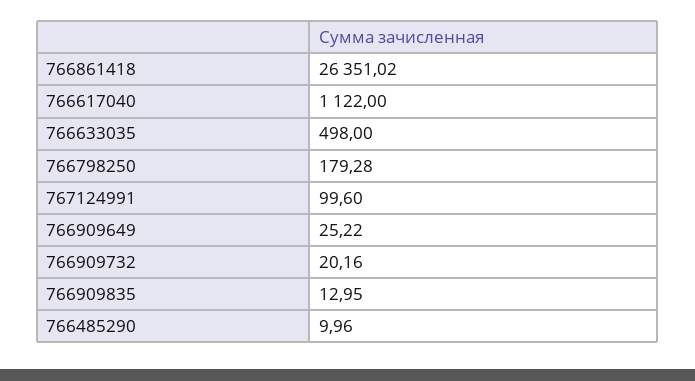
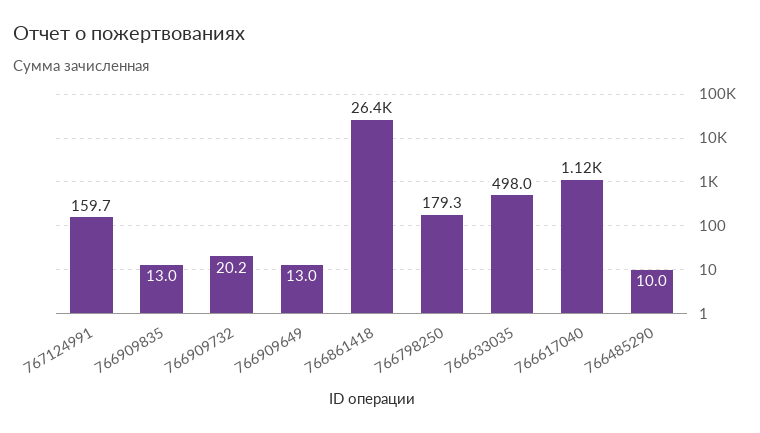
  {
    "766861418": 26351.02,
    "766617040": 1122,
    "766633035": 498,
    "766798250": 179.28,
-   "767124991": 99.6,
+   "767124991": 159.7,
-   "766909649": 25.22,
+   "766909649": 13,
    "766909732": 20.16,
    "766909835": 12.95,
    "766485290": 9.96
  }

